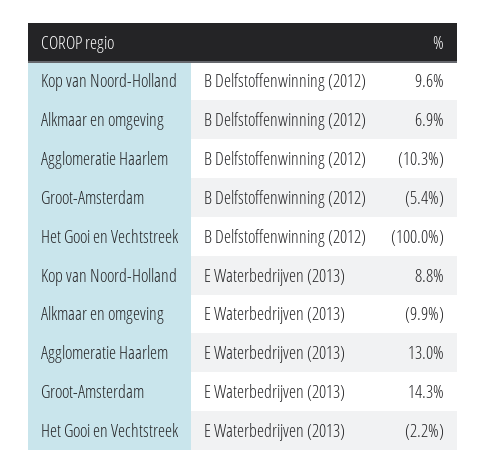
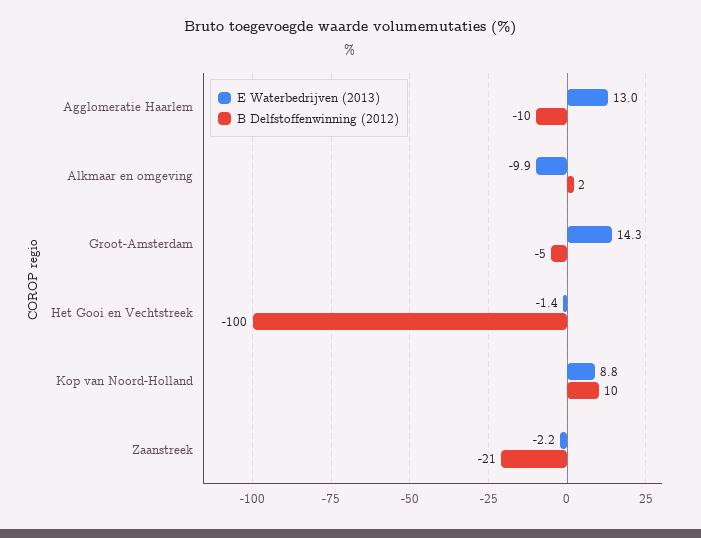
  {
    "B Delfstoffenwinning (2012)": {
      "Kop van Noord-Holland": 9.6,
-     "Alkmaar en omgeving": 6.9,
+     "Alkmaar en omgeving": 2,
      "Agglomeratie Haarlem": -10.3,
      "Groot-Amsterdam": -5.4,
-     "Het Gooi en Vechtstreek": -100
+     "Het Gooi en Vechtstreek": -100,
+     "Zaanstreek": -21
    },
    "E Waterbedrijven (2013)": {
      "Kop van Noord-Holland": 8.8,
      "Alkmaar en omgeving": -9.9,
      "Agglomeratie Haarlem": 13,
      "Groot-Amsterdam": 14.3,
-     "Het Gooi en Vechtstreek": -2.2
+     "Het Gooi en Vechtstreek": -1.4,
+     "Zaanstreek": -2.2
    }
  }

